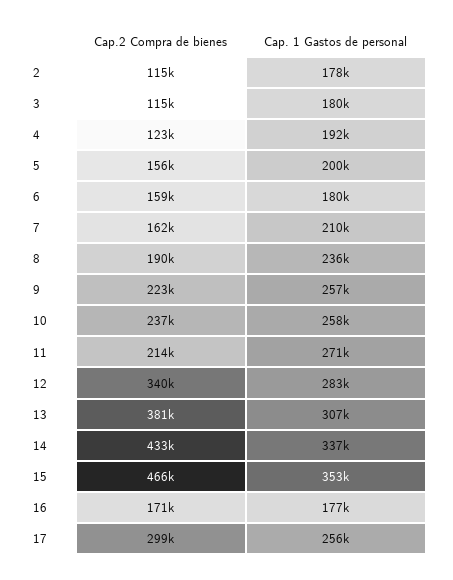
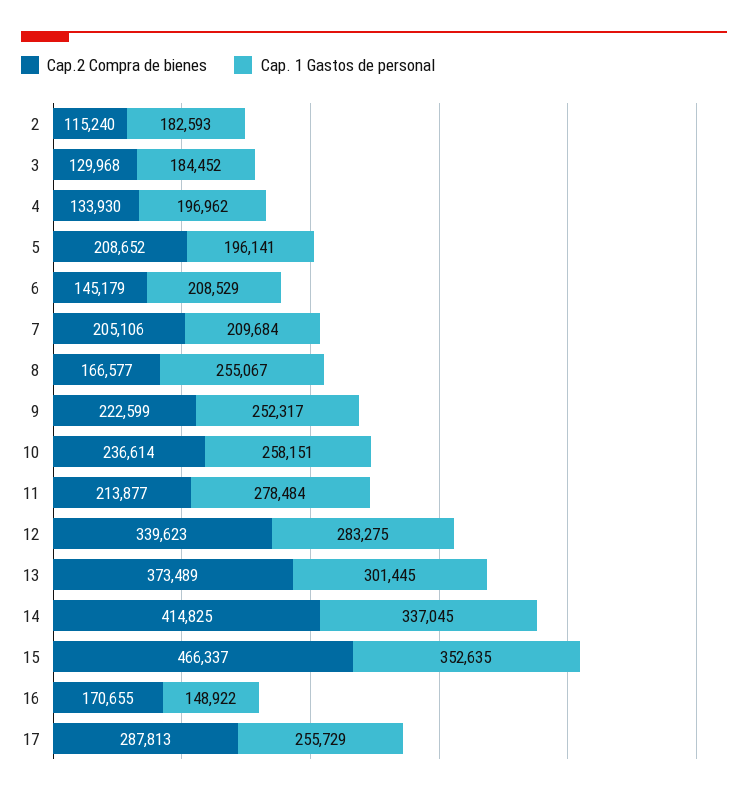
  {
    "Cap.2 Compra de bienes": {
      "2": 115240,
-     "3": 115000,
+     "3": 129968,
-     "4": 123000,
+     "4": 133930,
-     "5": 156000,
+     "5": 208652,
-     "6": 159000,
+     "6": 145179,
-     "7": 162000,
+     "7": 205106,
-     "8": 190000,
+     "8": 166577,
      "9": 222599,
      "10": 236614,
      "11": 213877,
      "12": 339623,
-     "13": 381000,
+     "13": 373489,
-     "14": 433000,
+     "14": 414825,
      "15": 466337,
      "16": 170655,
-     "17": 299000
+     "17": 287813
    },
    "Cap. 1 Gastos de personal": {
-     "2": 178000,
+     "2": 182593,
-     "3": 180000,
+     "3": 184452,
-     "4": 192000,
+     "4": 196962,
-     "5": 200000,
+     "5": 196141,
-     "6": 180000,
+     "6": 208529,
      "7": 209684,
-     "8": 236000,
+     "8": 255067,
-     "9": 257000,
+     "9": 252317,
      "10": 258151,
-     "11": 271000,
+     "11": 278484,
      "12": 283275,
-     "13": 307000,
+     "13": 301445,
      "14": 337045,
      "15": 352635,
-     "16": 177000,
+     "16": 148922,
      "17": 255729
    }
  }

